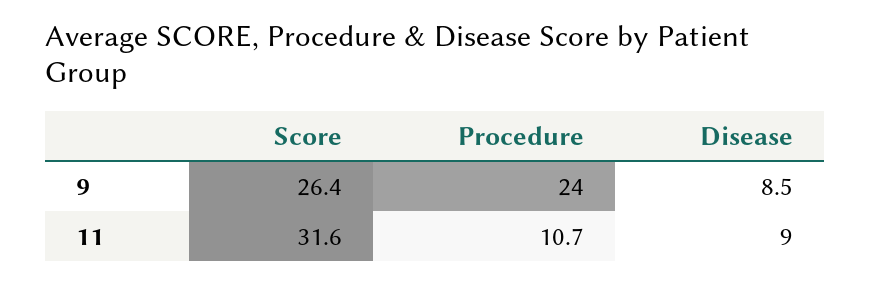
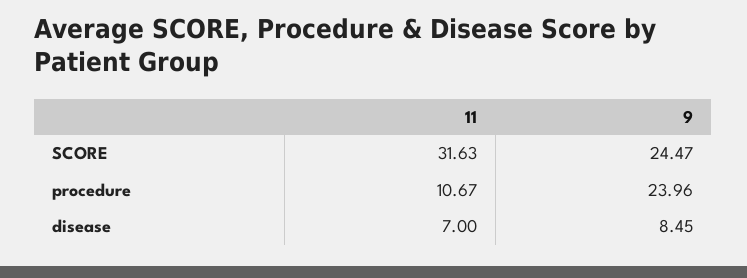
  {
    "Score": {
-     "9": 26.4,
+     "9": 24.47,
      "11": 31.63
    },
    "Procedure": {
      "9": 23.96,
      "11": 10.67
    },
    "Disease": {
      "9": 8.45,
-     "11": 9
+     "11": 7
    }
  }

